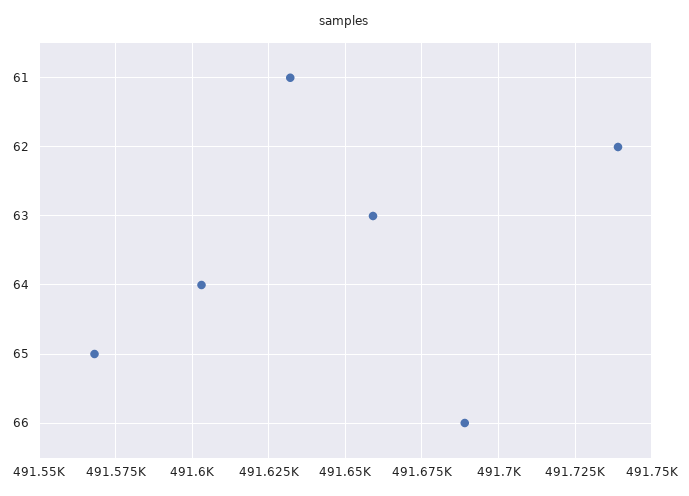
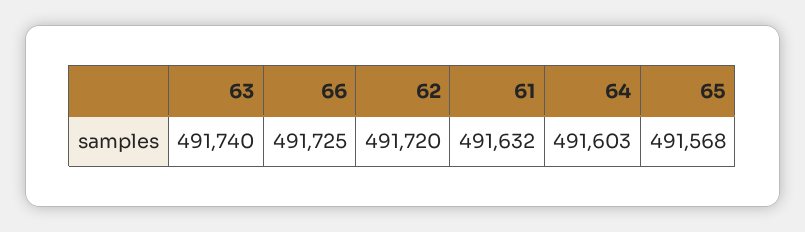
  {
    "61": 491632,
-   "62": 491740,
+   "62": 491720,
-   "63": 491660,
+   "63": 491740,
    "64": 491603,
    "65": 491568,
-   "66": 491690
+   "66": 491725
  }

